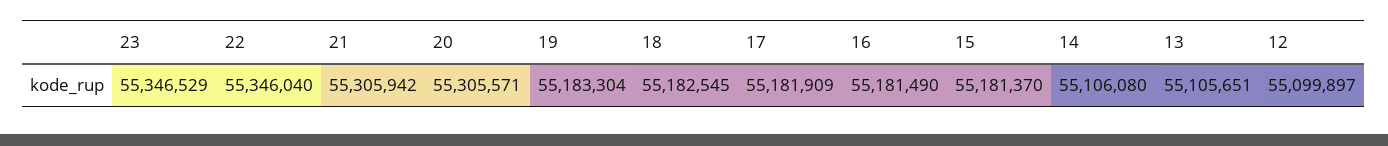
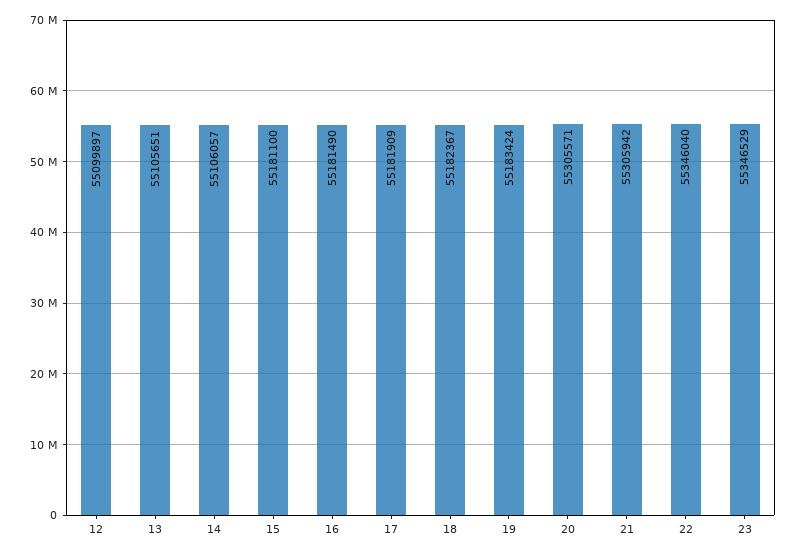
  {
    "23": 55346529,
    "22": 55346040,
    "21": 55305942,
    "20": 55305571,
-   "19": 55183304,
+   "19": 55183424,
-   "18": 55182545,
+   "18": 55182367,
    "17": 55181909,
    "16": 55181490,
-   "15": 55181370,
+   "15": 55181100,
-   "14": 55106080,
+   "14": 55106057,
    "13": 55105651,
    "12": 55099897
  }

